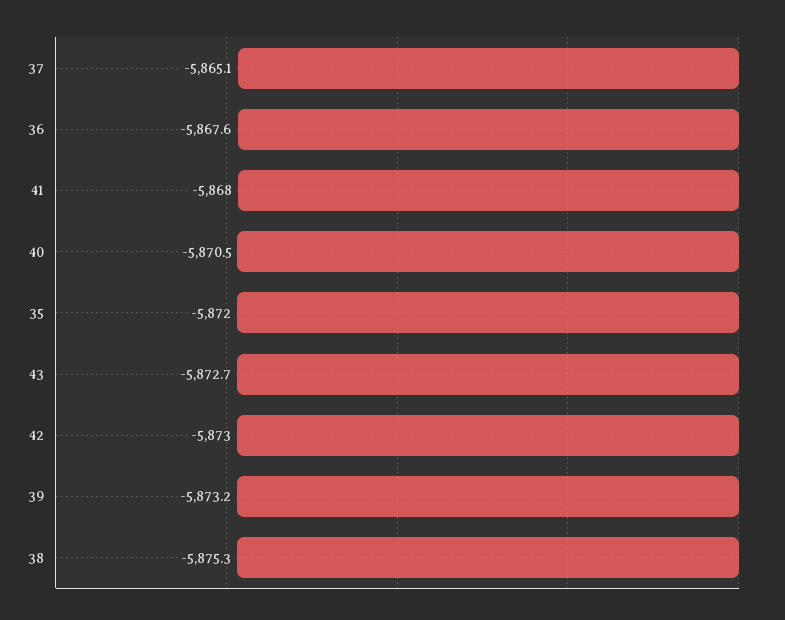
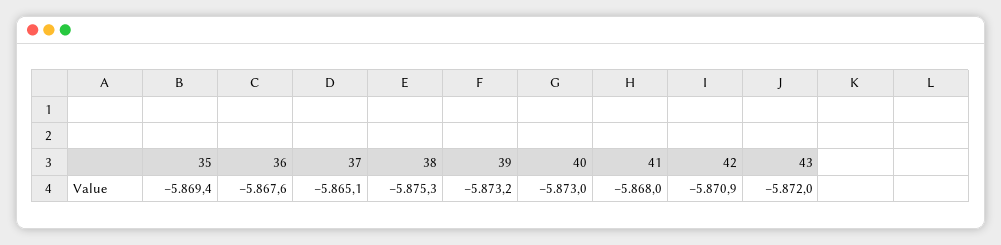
  {
    "37": -5865.1,
    "36": -5867.6,
    "41": -5868,
-   "40": -5870.5,
+   "40": -5873,
-   "35": -5872,
+   "35": -5869.4,
-   "43": -5872.7,
+   "43": -5872,
-   "42": -5873,
+   "42": -5870.9,
    "39": -5873.2,
    "38": -5875.3
  }

